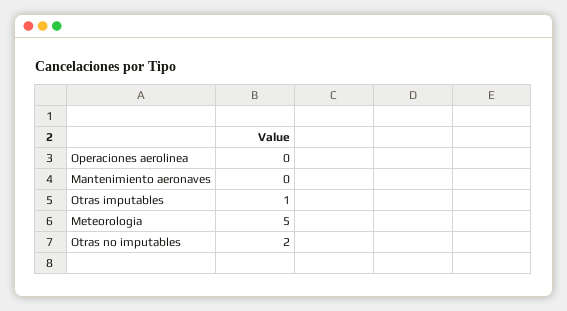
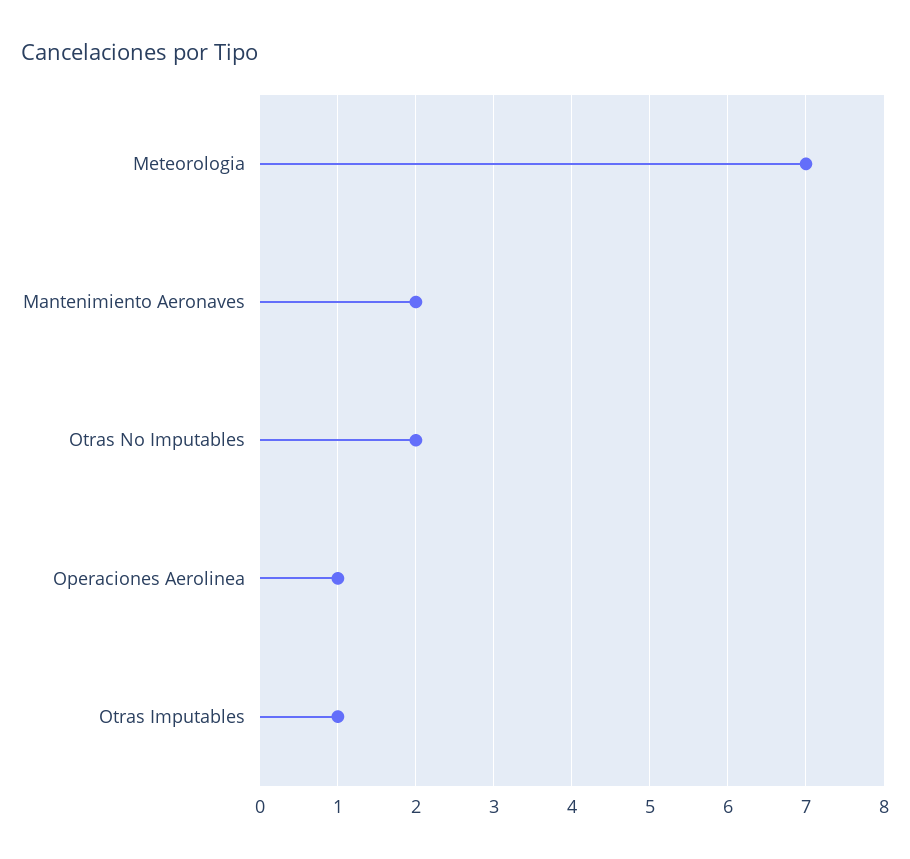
  {
-   "Operaciones aerolinea": 0,
+   "Operaciones aerolinea": 1,
-   "Mantenimiento aeronaves": 0,
+   "Mantenimiento aeronaves": 2,
    "Otras imputables": 1,
-   "Meteorologia": 5,
+   "Meteorologia": 7,
    "Otras no imputables": 2
  }

